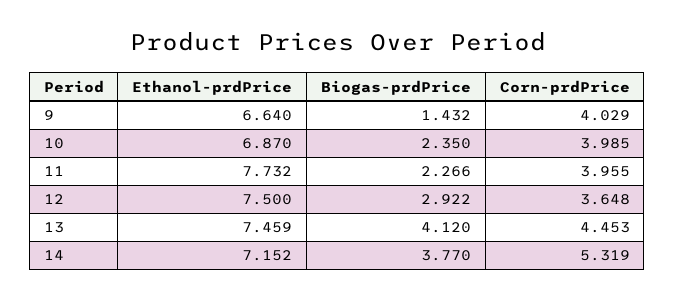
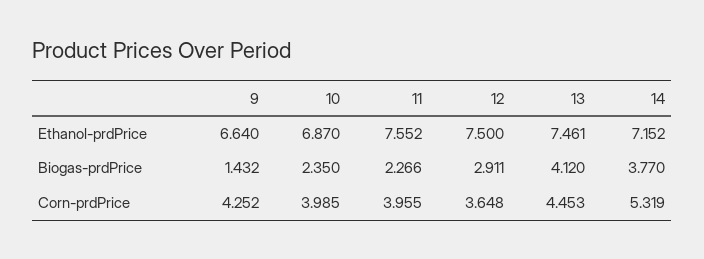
  {
    "Ethanol-prdPrice": {
      "9": 6.64,
      "10": 6.87,
-     "11": 7.732,
+     "11": 7.552,
      "12": 7.5,
-     "13": 7.459,
+     "13": 7.461,
      "14": 7.152
    },
    "Biogas-prdPrice": {
      "9": 1.432,
      "10": 2.35,
      "11": 2.266,
-     "12": 2.922,
+     "12": 2.911,
      "13": 4.12,
      "14": 3.77
    },
    "Corn-prdPrice": {
-     "9": 4.029,
+     "9": 4.252,
      "10": 3.985,
      "11": 3.955,
      "12": 3.648,
      "13": 4.453,
      "14": 5.319
    }
  }

